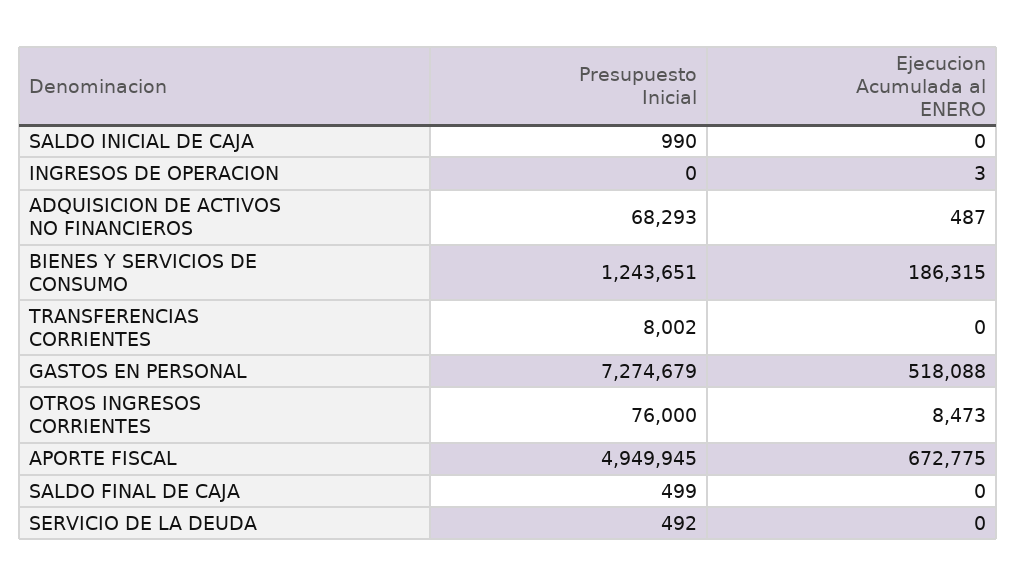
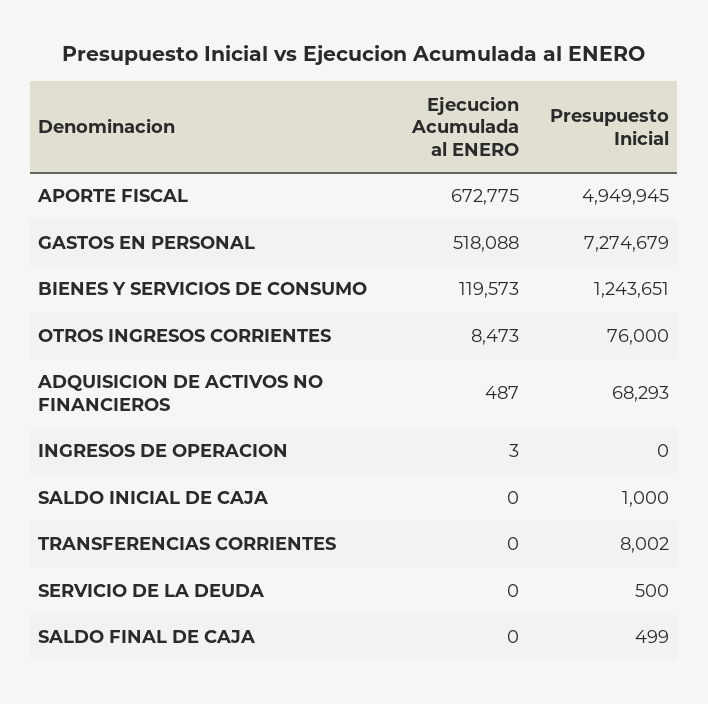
  {
    "Presupuesto Inicial": {
-     "SALDO INICIAL DE CAJA": 990,
+     "SALDO INICIAL DE CAJA": 1000,
      "INGRESOS DE OPERACION": 0,
      "ADQUISICION DE ACTIVOS NO FINANCIEROS": 68293,
      "BIENES Y SERVICIOS DE CONSUMO": 1243651,
      "TRANSFERENCIAS CORRIENTES": 8002,
      "GASTOS EN PERSONAL": 7274679,
      "OTROS INGRESOS CORRIENTES": 76000,
      "APORTE FISCAL": 4949945,
      "SALDO FINAL DE CAJA": 499,
-     "SERVICIO DE LA DEUDA": 492
+     "SERVICIO DE LA DEUDA": 500
    },
    "Ejecucion Acumulada al ENERO": {
      "SALDO INICIAL DE CAJA": 0,
      "INGRESOS DE OPERACION": 3,
      "ADQUISICION DE ACTIVOS NO FINANCIEROS": 487,
-     "BIENES Y SERVICIOS DE CONSUMO": 186315,
+     "BIENES Y SERVICIOS DE CONSUMO": 119573,
      "TRANSFERENCIAS CORRIENTES": 0,
      "GASTOS EN PERSONAL": 518088,
      "OTROS INGRESOS CORRIENTES": 8473,
      "APORTE FISCAL": 672775,
      "SALDO FINAL DE CAJA": 0,
      "SERVICIO DE LA DEUDA": 0
    }
  }

